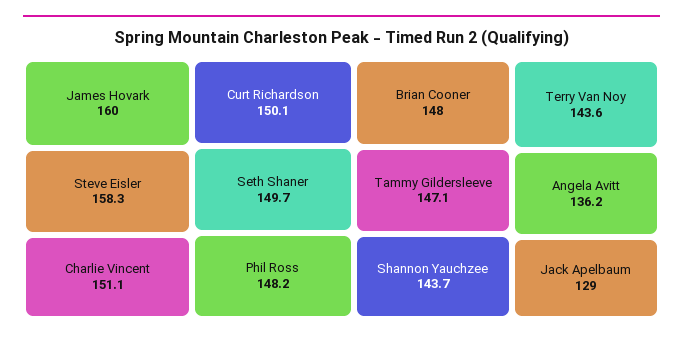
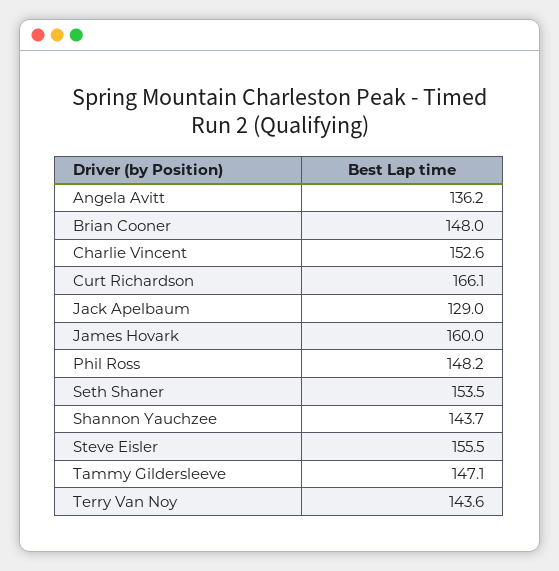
  {
    "James Hovark": 160,
-   "Steve Eisler": 158.3,
+   "Steve Eisler": 155.5,
-   "Charlie Vincent": 151.1,
+   "Charlie Vincent": 152.6,
-   "Curt Richardson": 150.1,
+   "Curt Richardson": 166.1,
-   "Seth Shaner": 149.7,
+   "Seth Shaner": 153.5,
    "Phil Ross": 148.2,
    "Brian Cooner": 148,
    "Tammy Gildersleeve": 147.1,
    "Shannon Yauchzee": 143.7,
    "Terry Van Noy": 143.6,
    "Angela Avitt": 136.2,
    "Jack Apelbaum": 129
  }

